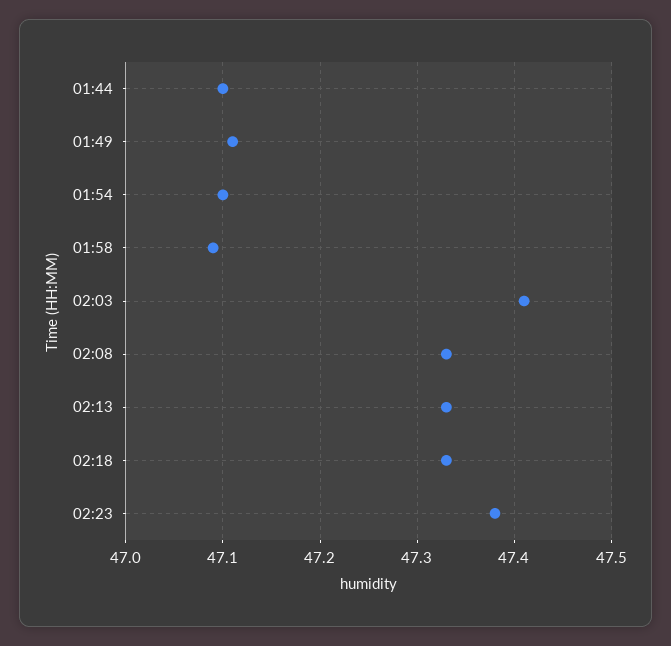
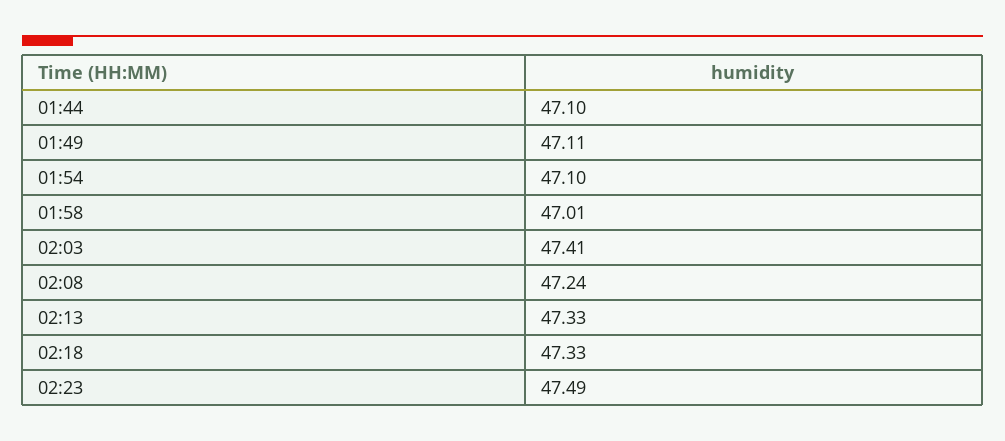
  {
    "01:44": 47.1,
    "01:49": 47.11,
    "01:54": 47.1,
-   "01:58": 47.09,
+   "01:58": 47.01,
    "02:03": 47.41,
-   "02:08": 47.33,
+   "02:08": 47.24,
    "02:13": 47.33,
    "02:18": 47.33,
-   "02:23": 47.38
+   "02:23": 47.49
  }

